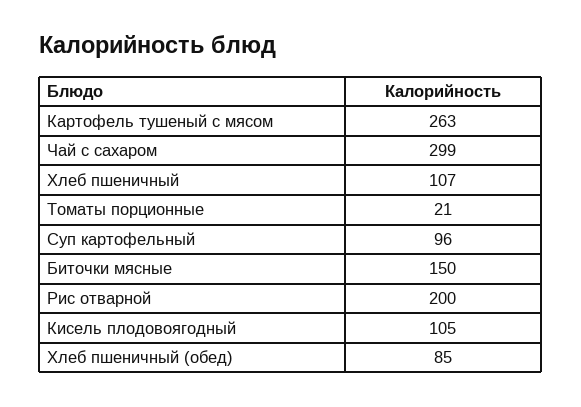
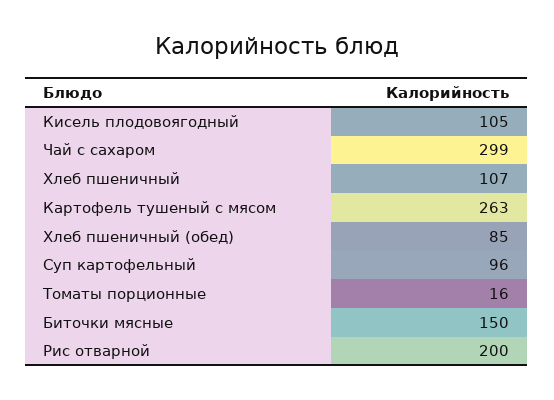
  {
    "Картофель тушеный с мясом": 263,
    "Чай с сахаром": 299,
    "Хлеб пшеничный": 107,
-   "Томаты порционные": 21,
+   "Томаты порционные": 16,
    "Суп картофельный": 96,
    "Биточки мясные": 150,
    "Рис отварной": 200,
    "Кисель плодовоягодный": 105,
    "Хлеб пшеничный (обед)": 85
  }

